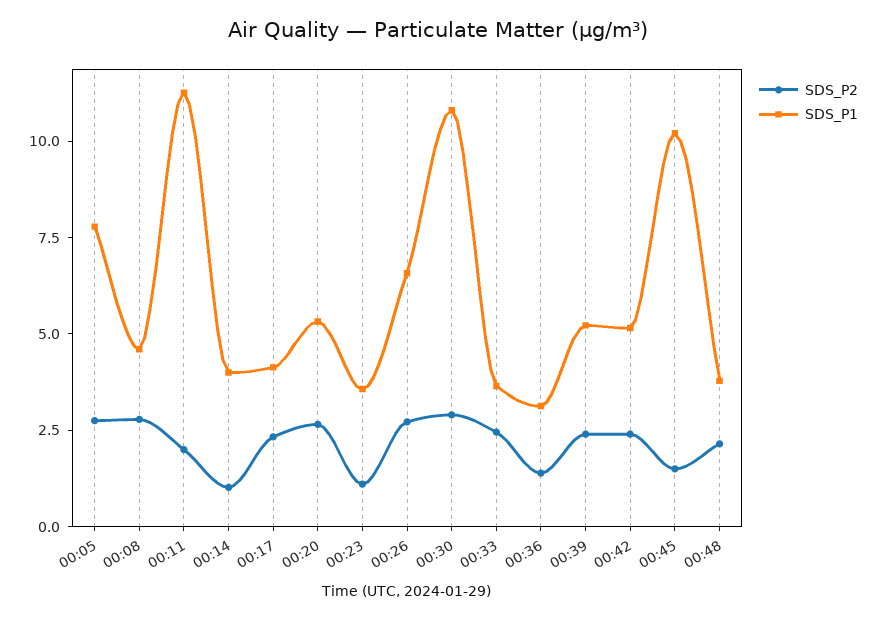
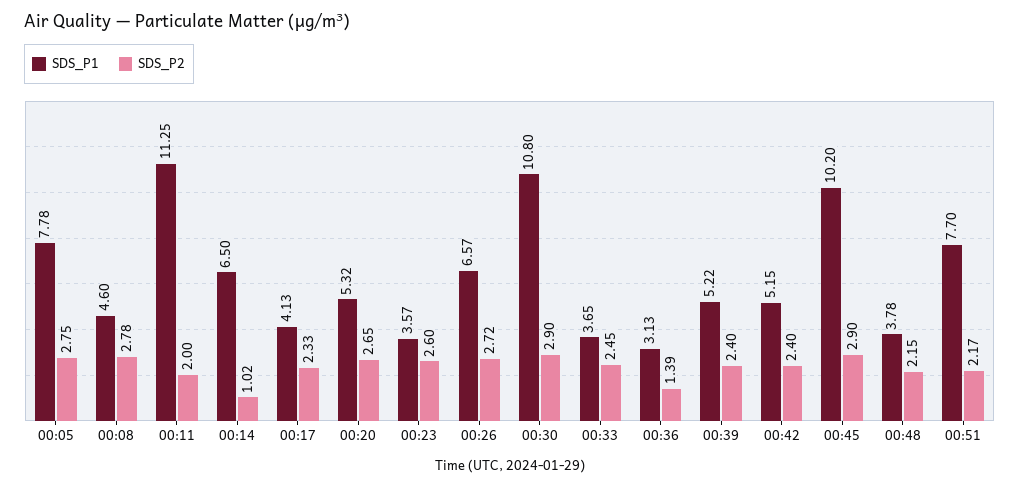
  {
    "SDS_P2": {
      "00:05": 2.75,
      "00:08": 2.78,
      "00:11": 2,
      "00:14": 1.02,
      "00:17": 2.33,
      "00:20": 2.65,
-     "00:23": 1,
+     "00:23": 2.6,
      "00:26": 2.72,
      "00:30": 2.9,
      "00:33": 2.45,
      "00:36": 1.39,
      "00:39": 2.4,
      "00:42": 2.4,
-     "00:45": 1.5,
+     "00:45": 2.9,
-     "00:48": 2.15
+     "00:48": 2.15,
+     "00:51": 2.17
    },
    "SDS_P1": {
      "00:05": 7.78,
      "00:08": 4.6,
      "00:11": 11.25,
-     "00:14": 4,
+     "00:14": 6.5,
      "00:17": 4.13,
      "00:20": 5.32,
      "00:23": 3.57,
      "00:26": 6.57,
      "00:30": 10.8,
      "00:33": 3.65,
      "00:36": 3.13,
      "00:39": 5.22,
      "00:42": 5.15,
      "00:45": 10.2,
-     "00:48": 3.78
+     "00:48": 3.78,
+     "00:51": 7.7
    }
  }

